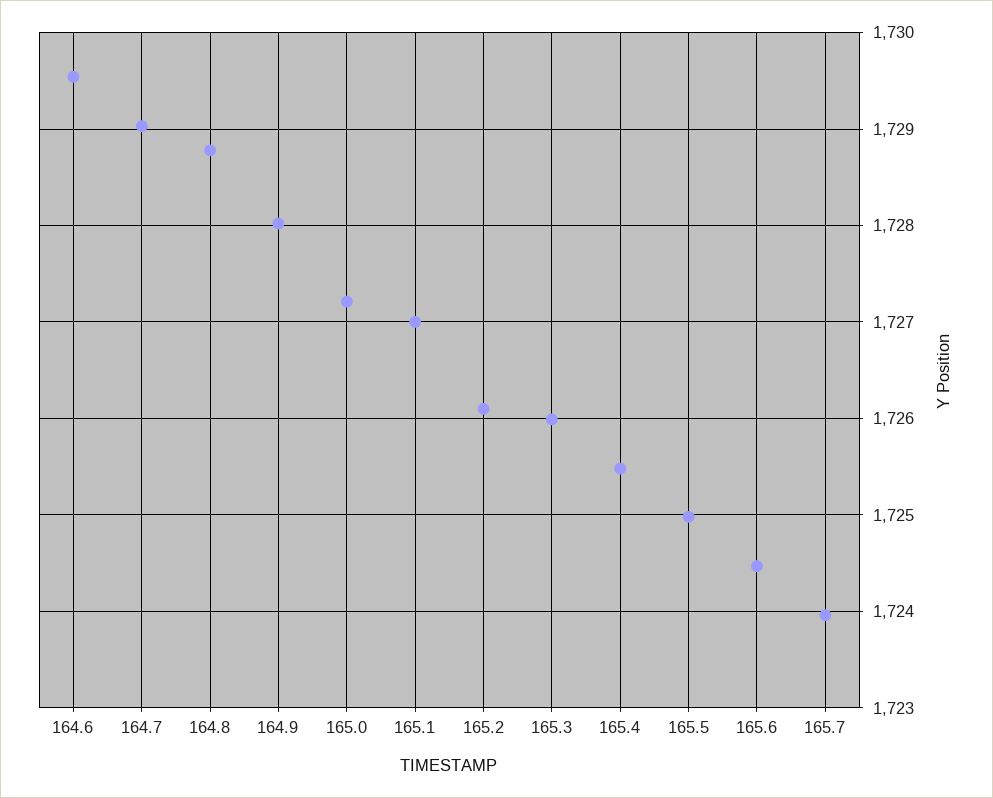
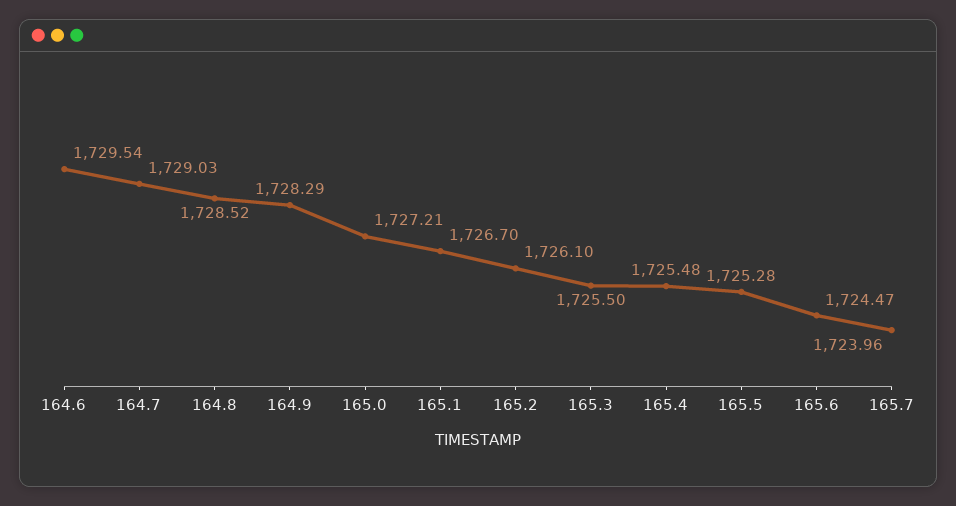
  {
    "164.6": 1729.54,
    "164.7": 1729.03,
-   "164.8": 1728.8,
+   "164.8": 1728.52,
-   "164.9": 1728,
+   "164.9": 1728.29,
    "165.0": 1727.21,
-   "165.1": 1727,
+   "165.1": 1726.7,
    "165.2": 1726.1,
-   "165.3": 1726,
+   "165.3": 1725.5,
    "165.4": 1725.48,
-   "165.5": 1725,
+   "165.5": 1725.28,
    "165.6": 1724.47,
    "165.7": 1723.96
  }

